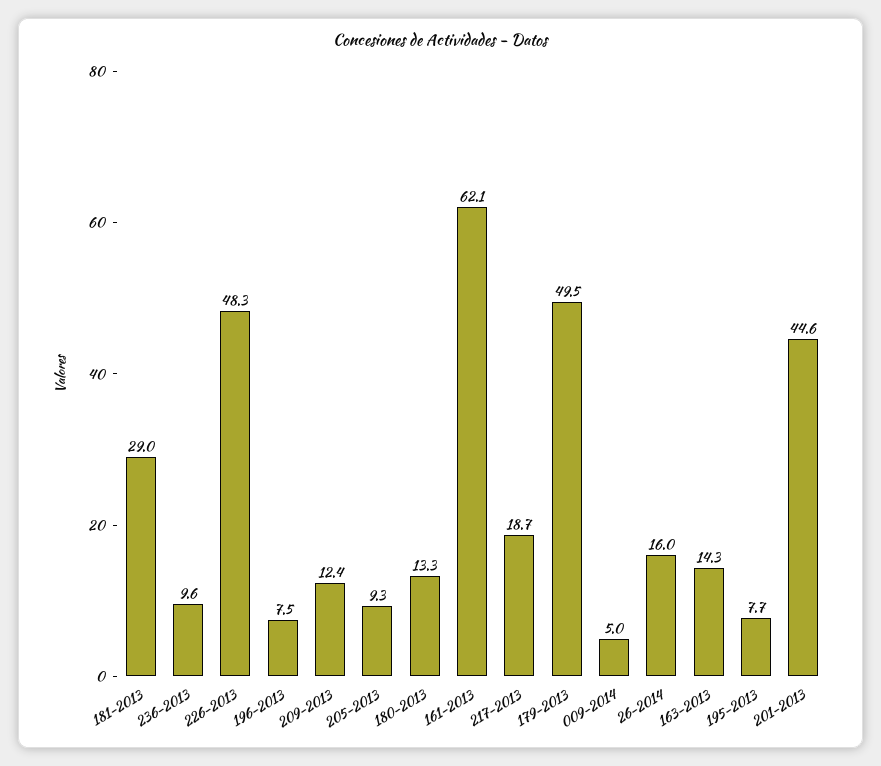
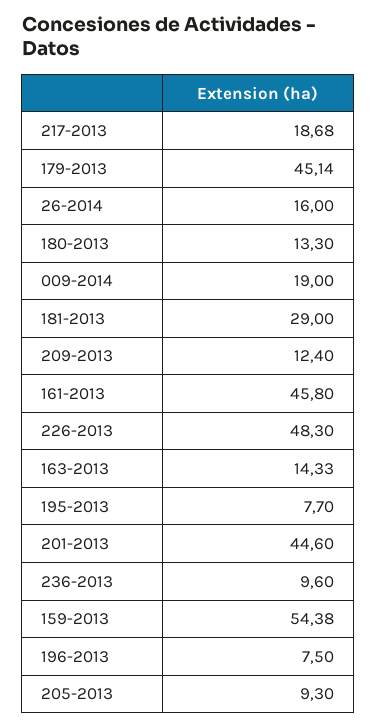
  {
    "181-2013": 29,
    "236-2013": 9.6,
    "226-2013": 48.3,
    "196-2013": 7.5,
    "209-2013": 12.4,
    "205-2013": 9.3,
    "180-2013": 13.3,
-   "161-2013": 62.1,
+   "161-2013": 45.8,
    "217-2013": 18.68,
-   "179-2013": 49.5,
+   "179-2013": 45.14,
-   "009-2014": 5,
+   "009-2014": 19,
    "26-2014": 16,
    "163-2013": 14.33,
    "195-2013": 7.7,
-   "201-2013": 44.6
+   "201-2013": 44.6,
+   "159-2013": 54.38
  }

